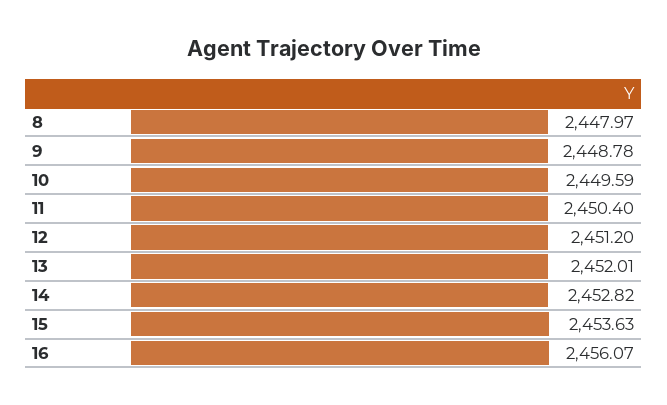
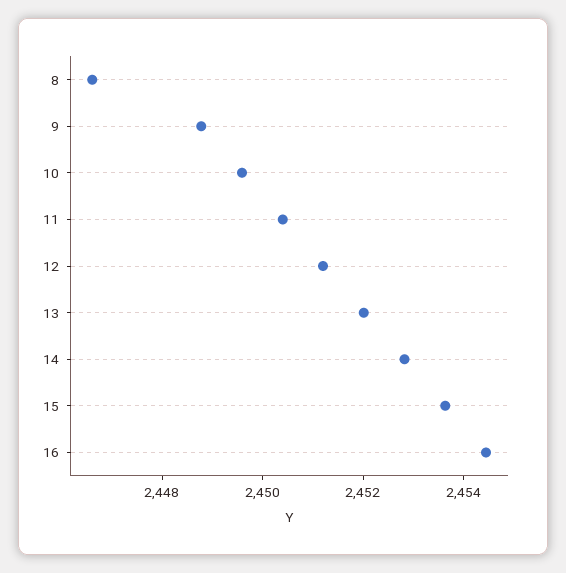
  {
-   "8": 2447.97,
+   "8": 2446.5,
    "9": 2448.78,
    "10": 2449.59,
    "11": 2450.4,
    "12": 2451.2,
    "13": 2452.01,
    "14": 2452.82,
    "15": 2453.63,
-   "16": 2456.07
+   "16": 2454.5
  }

